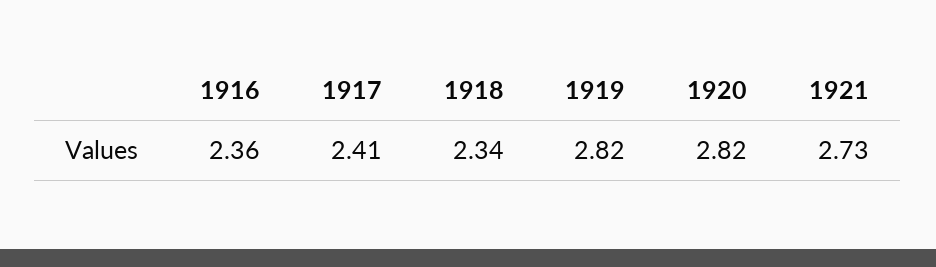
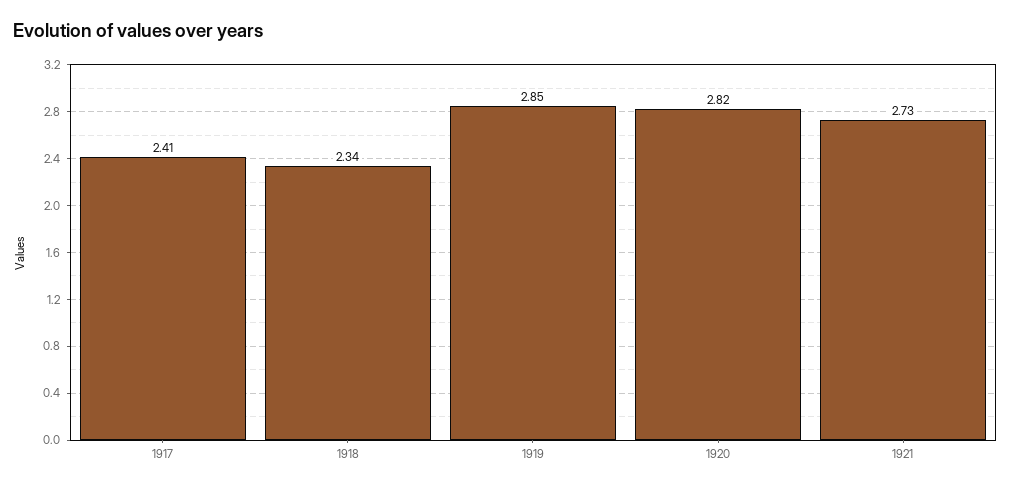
  {
-   "1916": 2.36,
    "1917": 2.41,
    "1918": 2.34,
-   "1919": 2.82,
+   "1919": 2.85,
    "1920": 2.82,
    "1921": 2.73
  }

